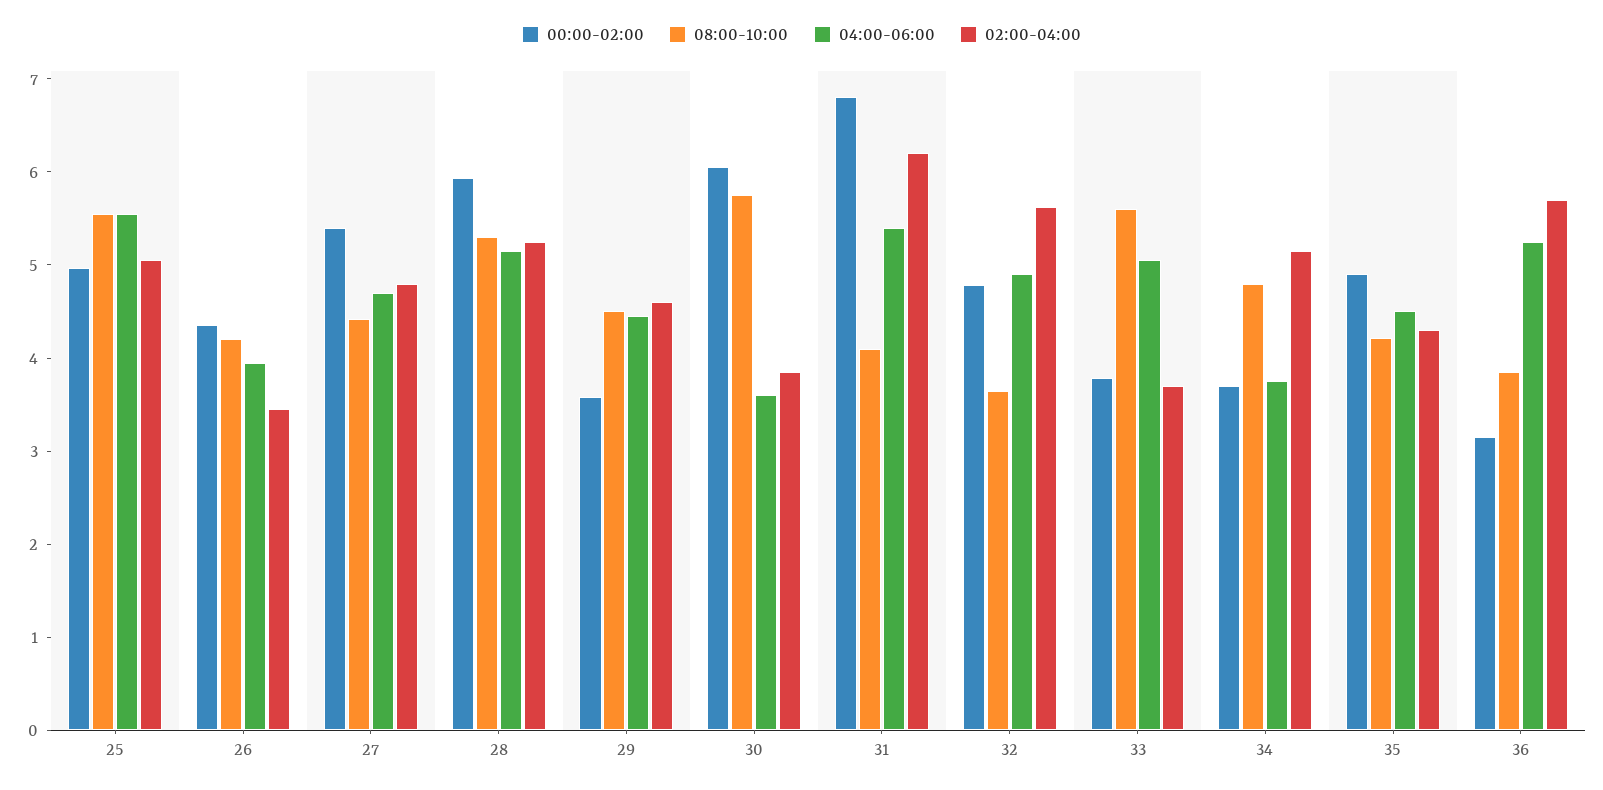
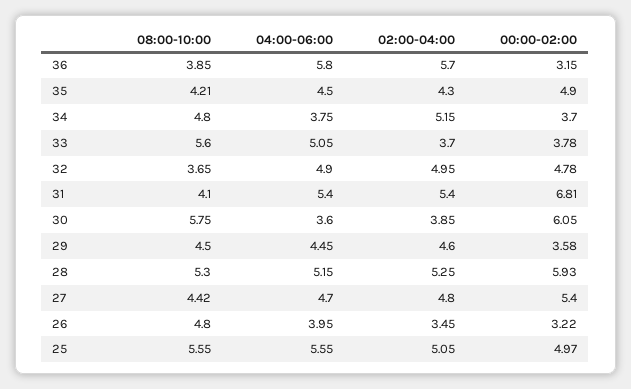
  {
    "00:00-02:00": {
      "25": 4.97,
-     "26": 4.4,
+     "26": 3.22,
      "27": 5.4,
      "28": 5.93,
      "29": 3.58,
      "30": 6.05,
      "31": 6.81,
      "32": 4.78,
      "33": 3.78,
      "34": 3.7,
      "35": 4.9,
      "36": 3.15
    },
    "08:00-10:00": {
      "25": 5.55,
-     "26": 4.2,
+     "26": 4.8,
      "27": 4.42,
      "28": 5.3,
      "29": 4.5,
      "30": 5.75,
      "31": 4.1,
      "32": 3.65,
      "33": 5.6,
      "34": 4.8,
      "35": 4.21,
      "36": 3.85
    },
    "04:00-06:00": {
      "25": 5.55,
      "26": 3.95,
      "27": 4.7,
      "28": 5.15,
      "29": 4.45,
      "30": 3.6,
      "31": 5.4,
      "32": 4.9,
      "33": 5.05,
      "34": 3.75,
      "35": 4.5,
-     "36": 5.2
+     "36": 5.8
    },
    "02:00-04:00": {
      "25": 5.05,
      "26": 3.45,
      "27": 4.8,
      "28": 5.25,
      "29": 4.6,
      "30": 3.85,
-     "31": 6.2,
+     "31": 5.4,
-     "32": 5.6,
+     "32": 4.95,
      "33": 3.7,
      "34": 5.15,
      "35": 4.3,
      "36": 5.7
    }
  }

